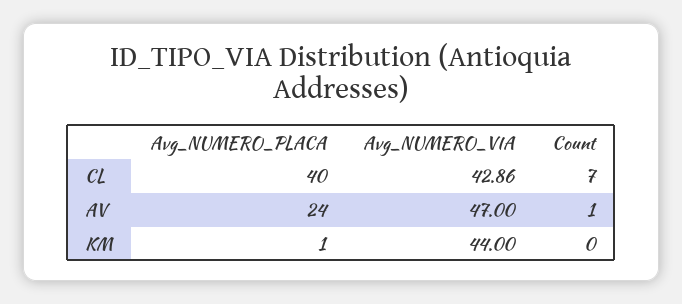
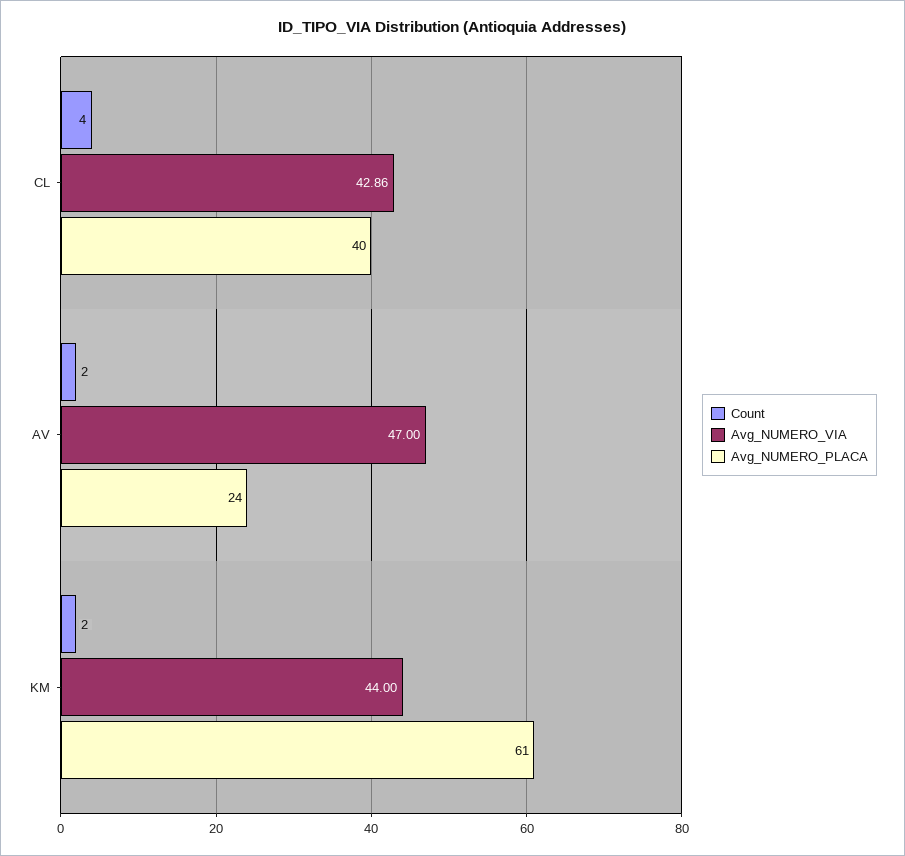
  {
    "Avg_NUMERO_PLACA": {
      "CL": 40,
      "AV": 24,
-     "KM": 1
+     "KM": 61
    },
    "Avg_NUMERO_VIA": {
      "CL": 42.86,
      "AV": 47,
      "KM": 44
    },
    "Count": {
-     "CL": 7,
+     "CL": 4,
-     "AV": 1,
+     "AV": 2,
-     "KM": 0
+     "KM": 2
    }
  }

